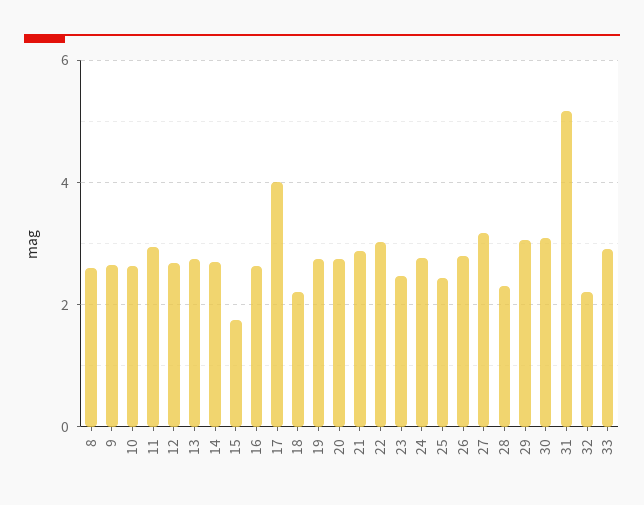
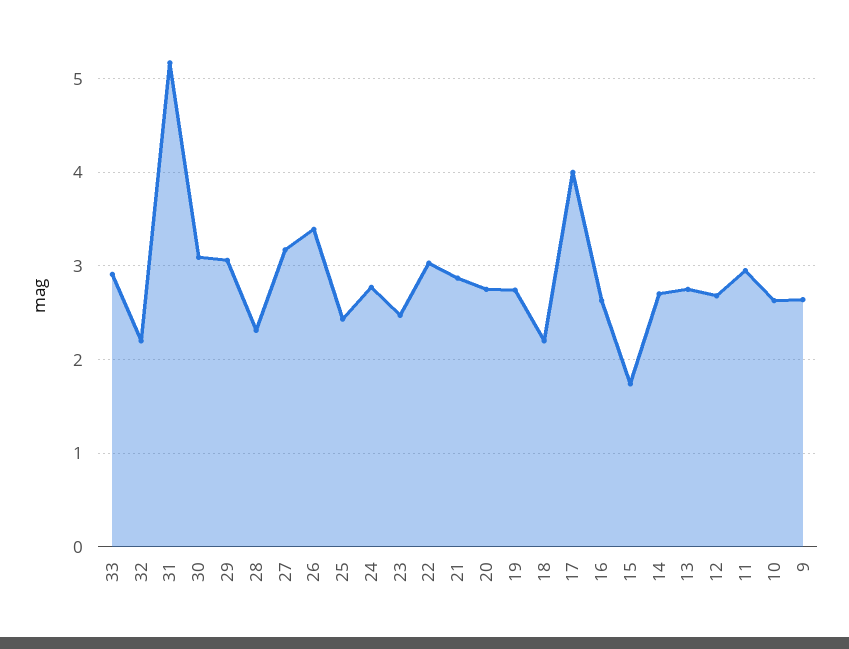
  {
-   "8": 2.6,
    "9": 2.6,
    "10": 2.6,
    "11": 3,
    "12": 2.7,
    "13": 2.8,
    "14": 2.7,
    "15": 1.7,
    "16": 2.6,
    "17": 4,
    "18": 2.2,
    "19": 2.7,
    "20": 2.8,
    "21": 2.9,
    "22": 3,
    "23": 2.5,
    "24": 2.8,
    "25": 2.4,
-   "26": 2.8,
+   "26": 3.4,
    "27": 3.2,
    "28": 2.3,
    "29": 3.1,
    "30": 3.1,
    "31": 5.2,
    "32": 2.2,
    "33": 2.9
  }

